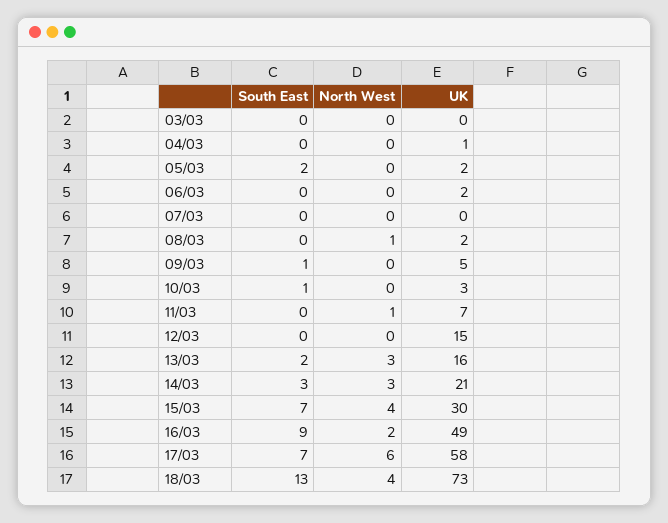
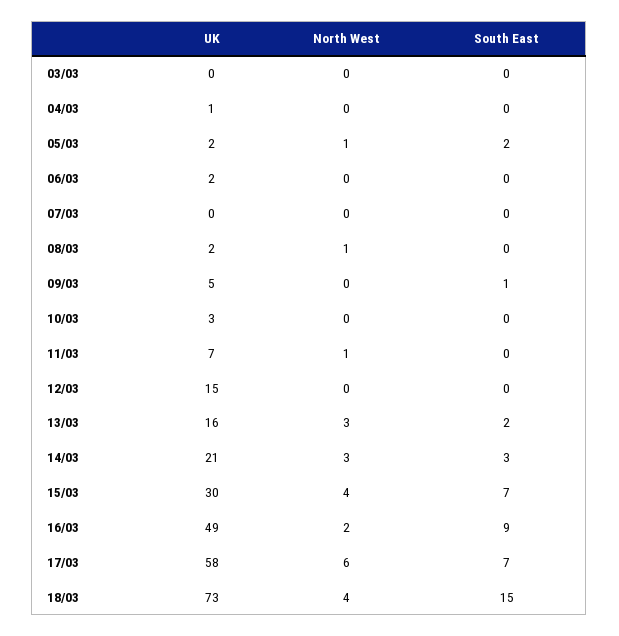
  {
    "South East": {
      "03/03": 0,
      "04/03": 0,
      "05/03": 2,
      "06/03": 0,
      "07/03": 0,
      "08/03": 0,
      "09/03": 1,
-     "10/03": 1,
+     "10/03": 0,
      "11/03": 0,
      "12/03": 0,
      "13/03": 2,
      "14/03": 3,
      "15/03": 7,
      "16/03": 9,
      "17/03": 7,
-     "18/03": 13
+     "18/03": 15
    },
    "North West": {
      "03/03": 0,
      "04/03": 0,
-     "05/03": 0,
+     "05/03": 1,
      "06/03": 0,
      "07/03": 0,
      "08/03": 1,
      "09/03": 0,
      "10/03": 0,
      "11/03": 1,
      "12/03": 0,
      "13/03": 3,
      "14/03": 3,
      "15/03": 4,
      "16/03": 2,
      "17/03": 6,
      "18/03": 4
    },
    "UK": {
      "03/03": 0,
      "04/03": 1,
      "05/03": 2,
      "06/03": 2,
      "07/03": 0,
      "08/03": 2,
      "09/03": 5,
      "10/03": 3,
      "11/03": 7,
      "12/03": 15,
      "13/03": 16,
      "14/03": 21,
      "15/03": 30,
      "16/03": 49,
      "17/03": 58,
      "18/03": 73
    }
  }

